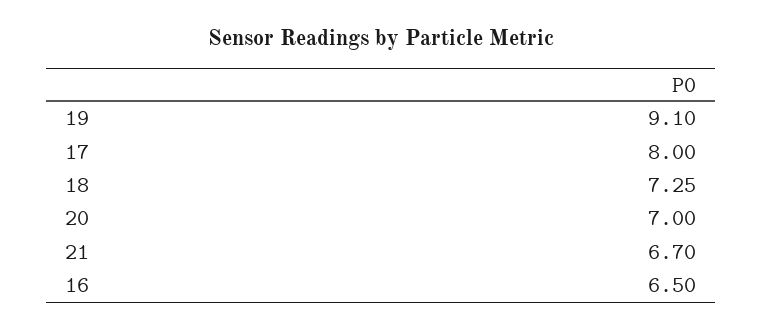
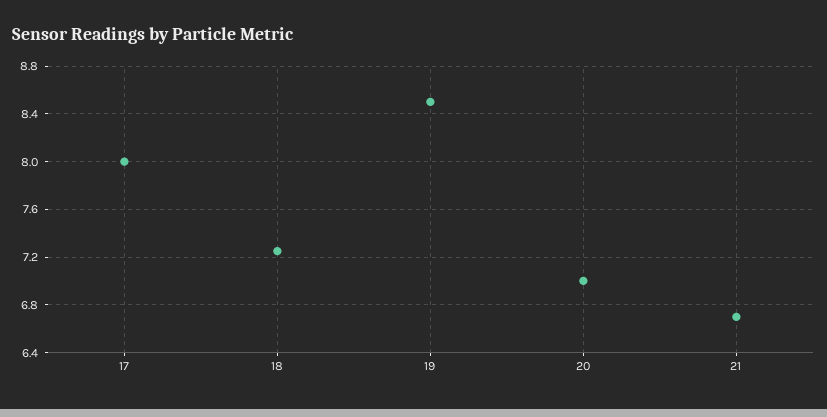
  {
-   "19": 9.1,
+   "19": 8.5,
    "17": 8,
    "18": 7.25,
    "20": 7,
-   "21": 6.7,
+   "21": 6.7
-   "16": 6.5
  }

